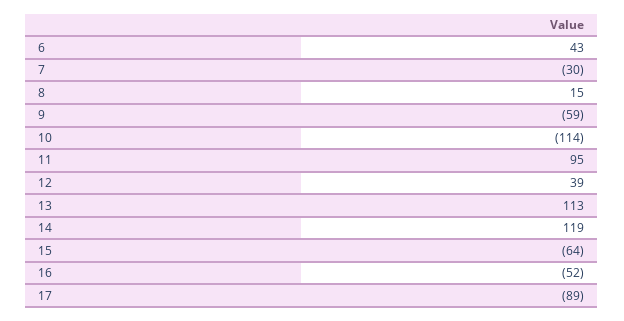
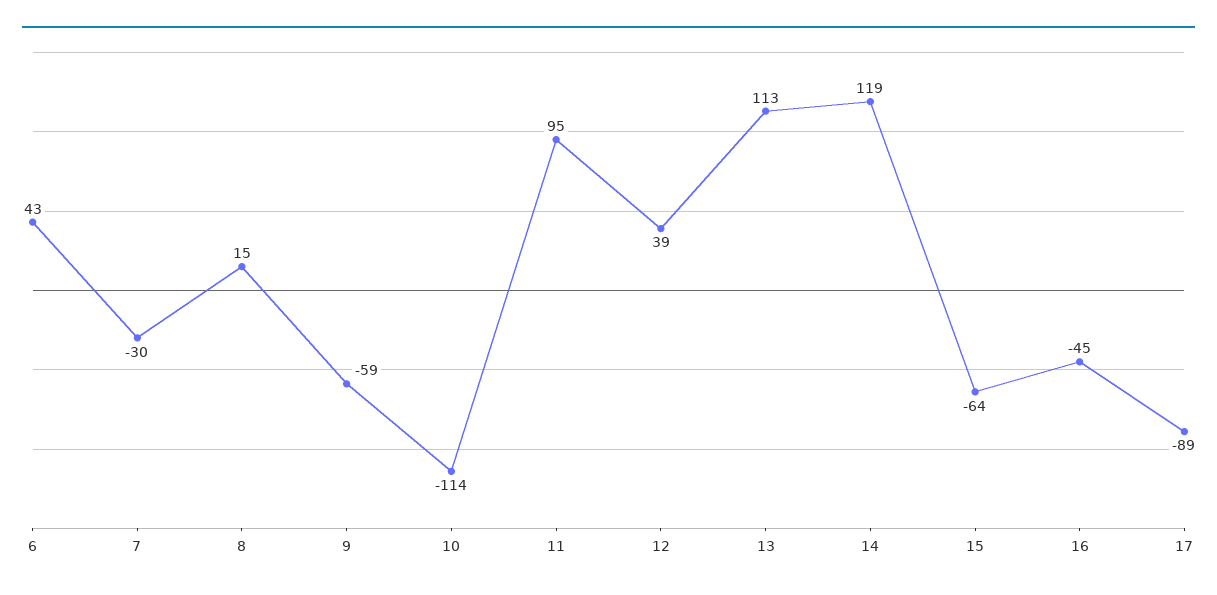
  {
    "6": 43,
    "7": -30,
    "8": 15,
    "9": -59,
    "10": -114,
    "11": 95,
    "12": 39,
    "13": 113,
    "14": 119,
    "15": -64,
-   "16": -52,
+   "16": -45,
    "17": -89
  }

